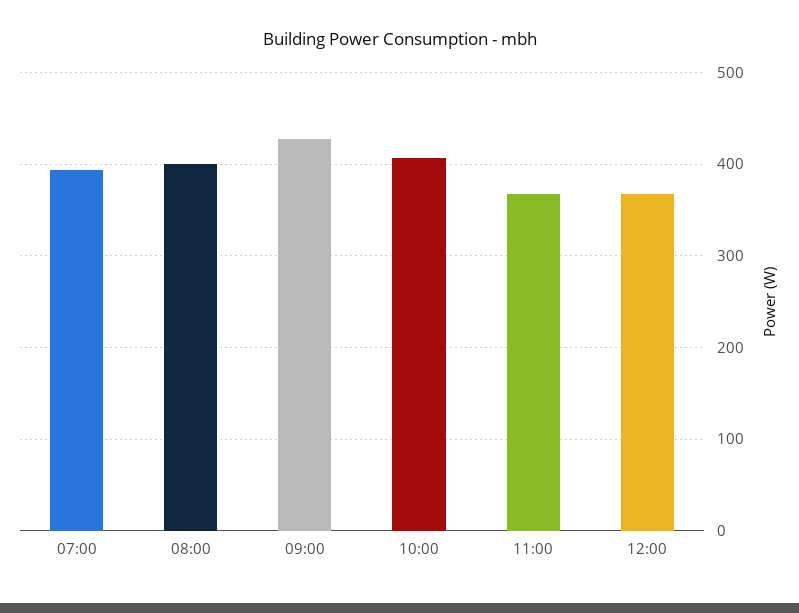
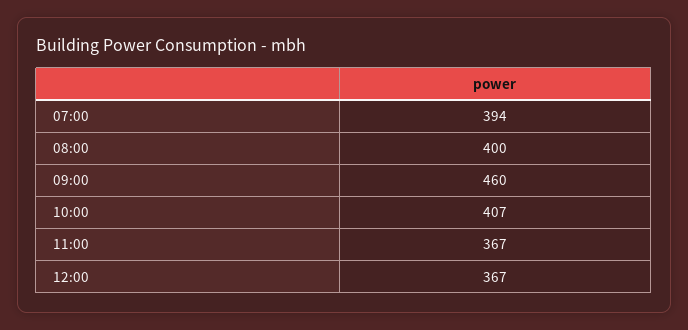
  {
    "07:00": 394,
    "08:00": 400,
-   "09:00": 430,
+   "09:00": 460,
    "10:00": 407,
    "11:00": 367,
    "12:00": 367
  }

